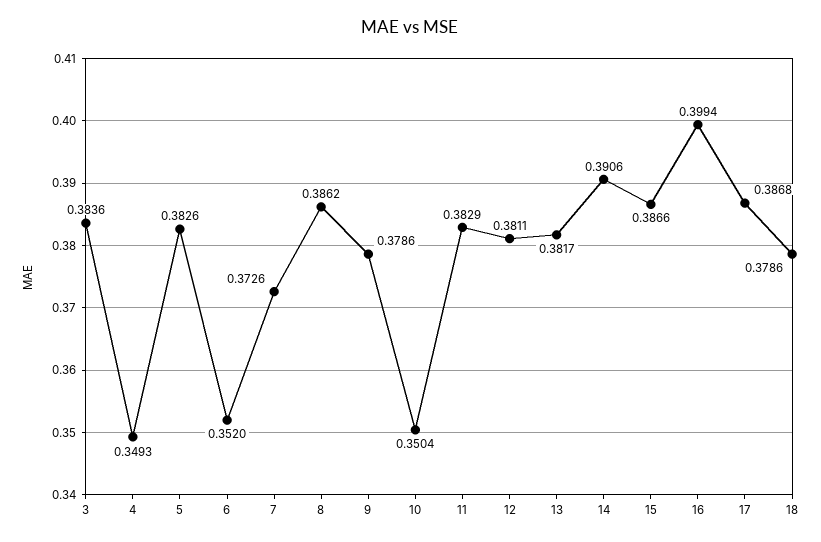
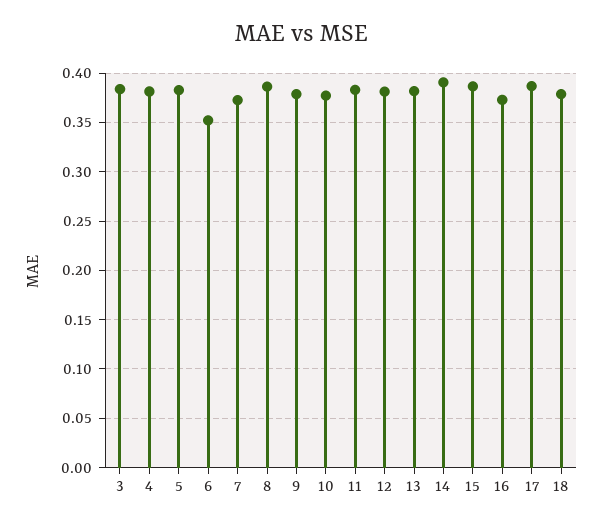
  {
    "3": 0.3836,
-   "4": 0.3493,
+   "4": 0.38,
    "5": 0.3826,
    "6": 0.352,
    "7": 0.3726,
    "8": 0.3862,
    "9": 0.3786,
-   "10": 0.3504,
+   "10": 0.38,
    "11": 0.3829,
    "12": 0.3811,
    "13": 0.3817,
    "14": 0.3906,
    "15": 0.3866,
-   "16": 0.3994,
+   "16": 0.37,
    "17": 0.3868,
    "18": 0.3786
  }

